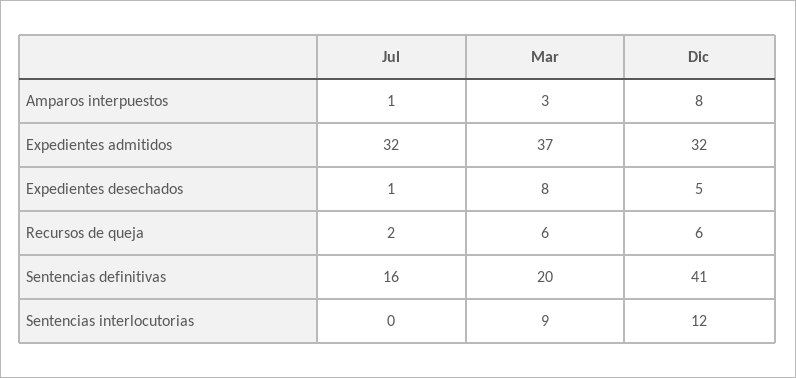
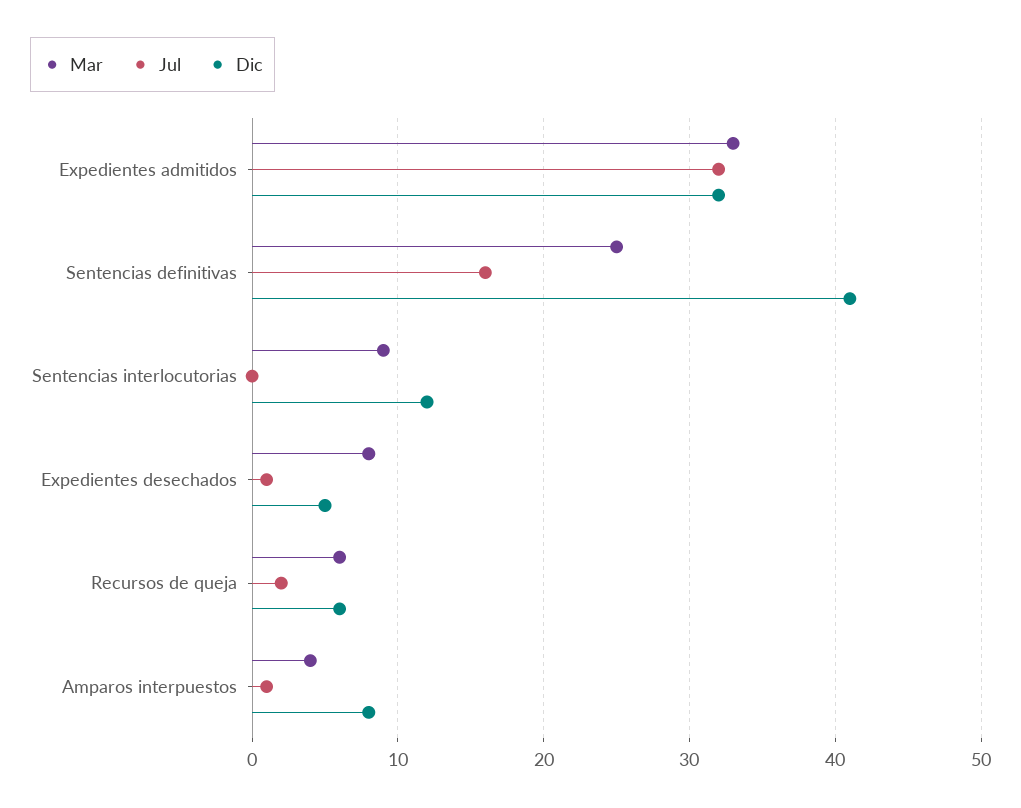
  {
    "Jul": {
      "Amparos interpuestos": 1,
      "Expedientes admitidos": 32,
      "Expedientes desechados": 1,
      "Recursos de queja": 2,
      "Sentencias definitivas": 16,
      "Sentencias interlocutorias": 0
    },
    "Mar": {
-     "Amparos interpuestos": 3,
+     "Amparos interpuestos": 4,
-     "Expedientes admitidos": 37,
+     "Expedientes admitidos": 33,
      "Expedientes desechados": 8,
      "Recursos de queja": 6,
-     "Sentencias definitivas": 20,
+     "Sentencias definitivas": 25,
      "Sentencias interlocutorias": 9
    },
    "Dic": {
      "Amparos interpuestos": 8,
      "Expedientes admitidos": 32,
      "Expedientes desechados": 5,
      "Recursos de queja": 6,
      "Sentencias definitivas": 41,
      "Sentencias interlocutorias": 12
    }
  }

